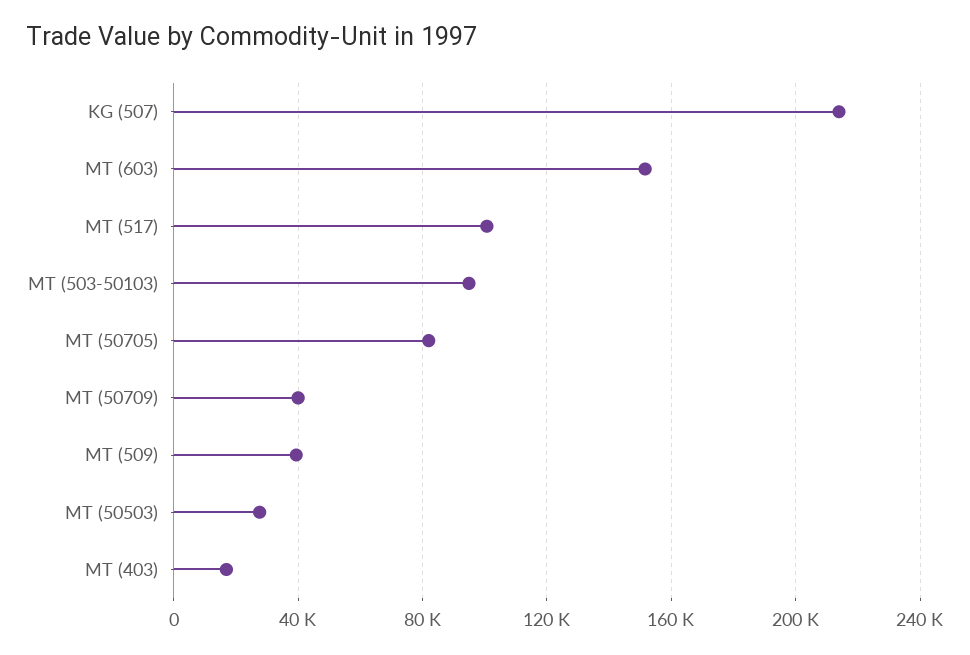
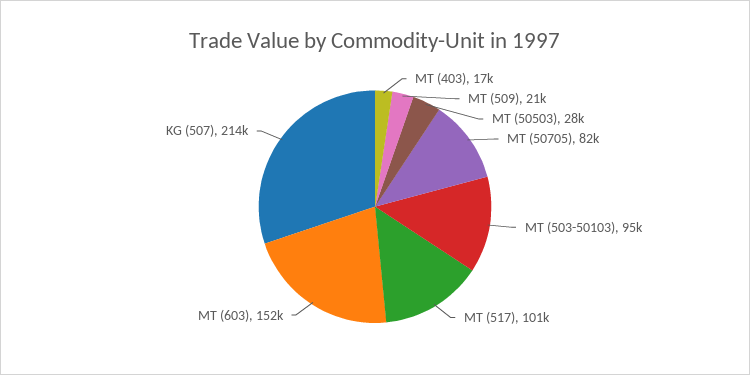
  {
    "KG (507)": 214000,
    "MT (603)": 152000,
    "MT (517)": 101000,
    "MT (503-50103)": 95000,
    "MT (50705)": 82000,
-   "MT (50709)": 40000,
-   "MT (509)": 40000,
+   "MT (509)": 21000,
    "MT (50503)": 28000,
    "MT (403)": 17000
  }

